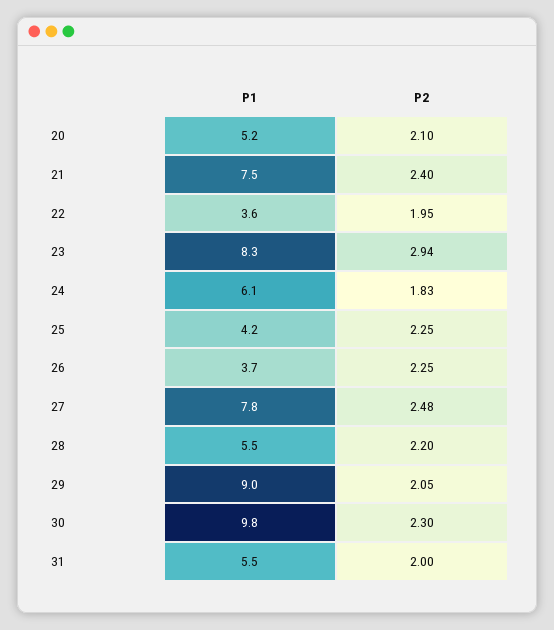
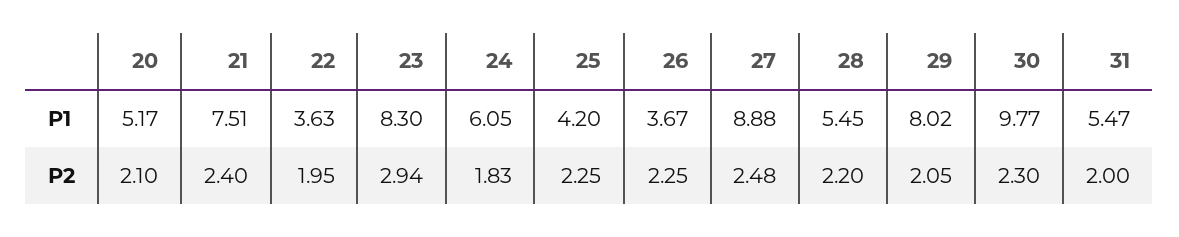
  {
    "P1": {
      "20": 5.17,
      "21": 7.51,
      "22": 3.63,
      "23": 8.3,
      "24": 6.05,
      "25": 4.2,
      "26": 3.67,
-     "27": 7.8,
+     "27": 8.88,
      "28": 5.45,
-     "29": 9,
+     "29": 8.02,
      "30": 9.77,
      "31": 5.47
    },
    "P2": {
      "20": 2.1,
      "21": 2.4,
      "22": 1.95,
      "23": 2.94,
      "24": 1.83,
      "25": 2.25,
      "26": 2.25,
      "27": 2.48,
      "28": 2.2,
      "29": 2.05,
      "30": 2.3,
      "31": 2
    }
  }

